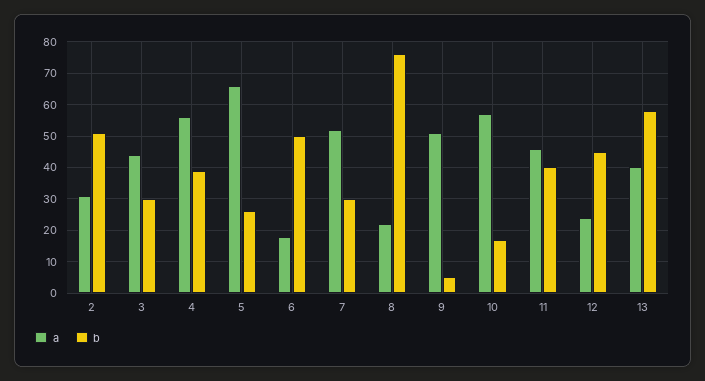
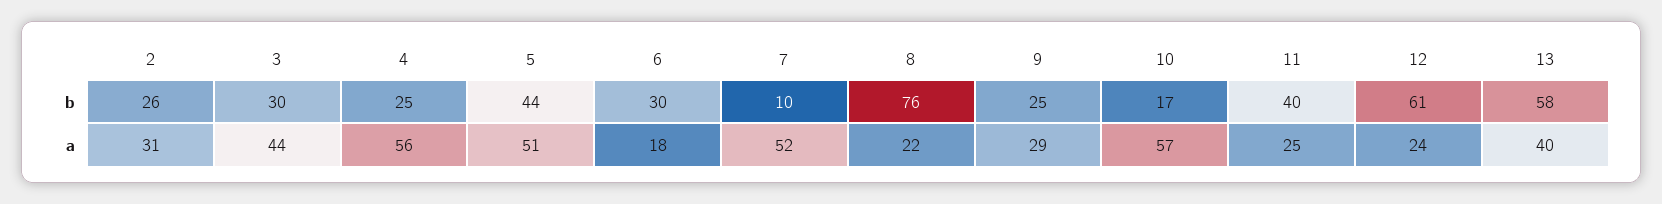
  {
    "a": {
      "2": 31,
      "3": 44,
      "4": 56,
-     "5": 65,
+     "5": 51,
      "6": 18,
      "7": 52,
      "8": 22,
-     "9": 50,
+     "9": 29,
      "10": 57,
-     "11": 45,
+     "11": 25,
      "12": 24,
      "13": 40
    },
    "b": {
-     "2": 50,
+     "2": 26,
      "3": 30,
-     "4": 40,
+     "4": 25,
-     "5": 25,
+     "5": 44,
-     "6": 50,
+     "6": 30,
-     "7": 30,
+     "7": 10,
      "8": 76,
-     "9": 5,
+     "9": 25,
      "10": 17,
      "11": 40,
-     "12": 45,
+     "12": 61,
      "13": 58
    }
  }

